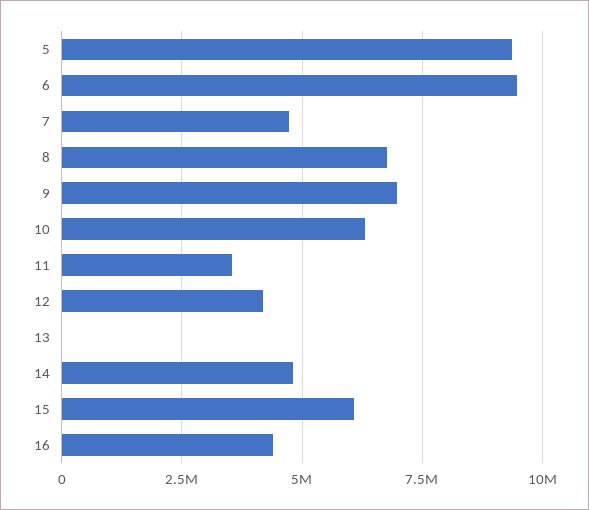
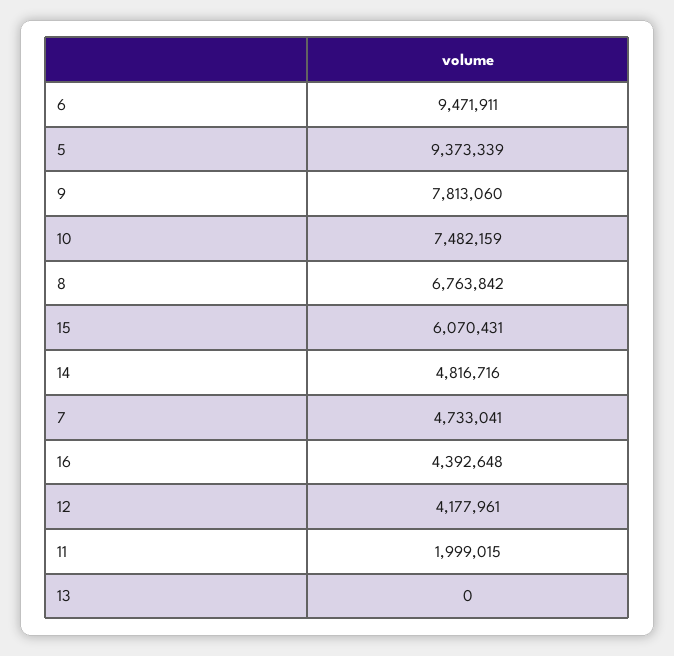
  {
    "5": 9373339,
    "6": 9471911,
    "7": 4733041,
    "8": 6763842,
-   "9": 7000000,
+   "9": 7813060,
-   "10": 6250000,
+   "10": 7482159,
-   "11": 3500000,
+   "11": 1999015,
    "12": 4177961,
    "13": 0,
    "14": 4816716,
    "15": 6070431,
    "16": 4392648
  }

